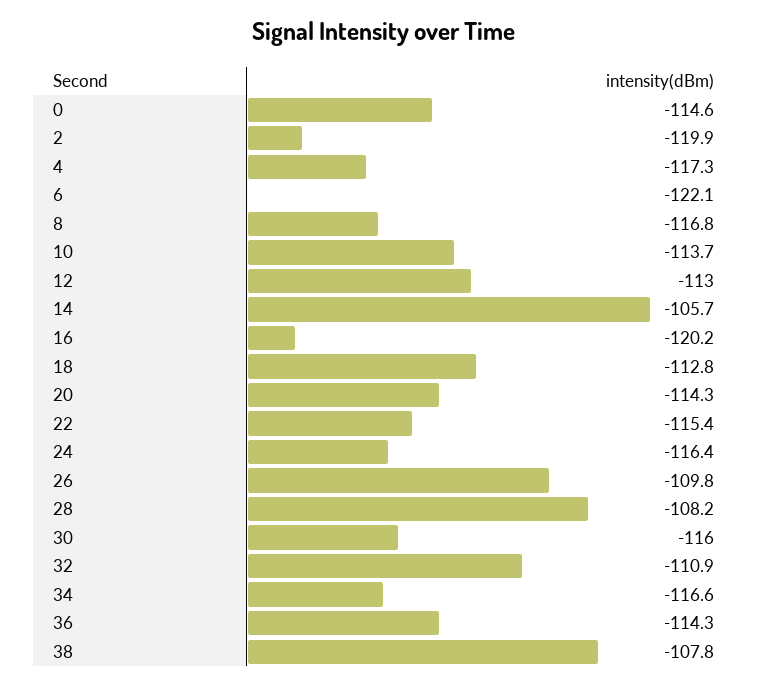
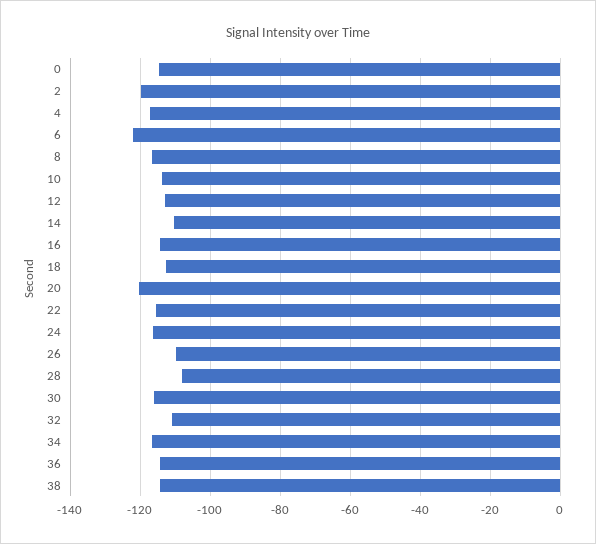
  {
    "0": -114.6,
    "2": -119.9,
    "4": -117.3,
    "6": -122.1,
    "8": -116.8,
    "10": -113.7,
    "12": -113,
-   "14": -105.7,
+   "14": -110,
-   "16": -120.2,
+   "16": -114,
    "18": -112.8,
-   "20": -114.3,
+   "20": -120,
    "22": -115.4,
    "24": -116.4,
    "26": -109.8,
    "28": -108.2,
    "30": -116,
    "32": -110.9,
    "34": -116.6,
    "36": -114.3,
-   "38": -107.8
+   "38": -114
  }

